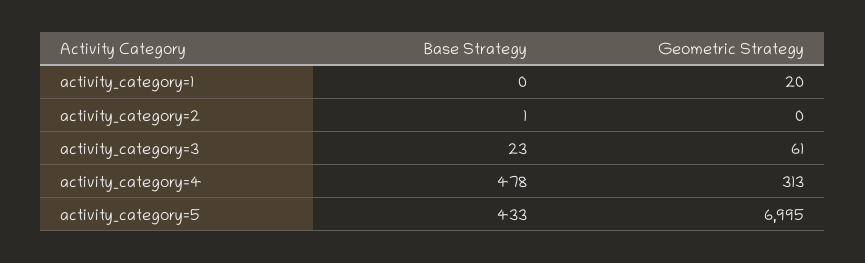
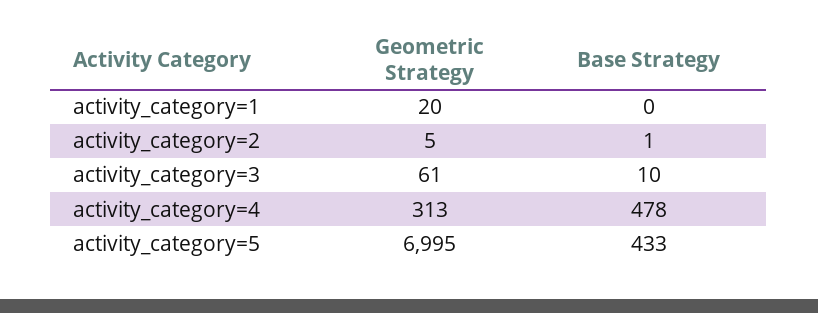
  {
    "Base Strategy": {
      "activity_category=1": 0,
      "activity_category=2": 1,
-     "activity_category=3": 23,
+     "activity_category=3": 10,
      "activity_category=4": 478,
      "activity_category=5": 433
    },
    "Geometric Strategy": {
      "activity_category=1": 20,
-     "activity_category=2": 0,
+     "activity_category=2": 5,
      "activity_category=3": 61,
      "activity_category=4": 313,
      "activity_category=5": 6995
    }
  }

